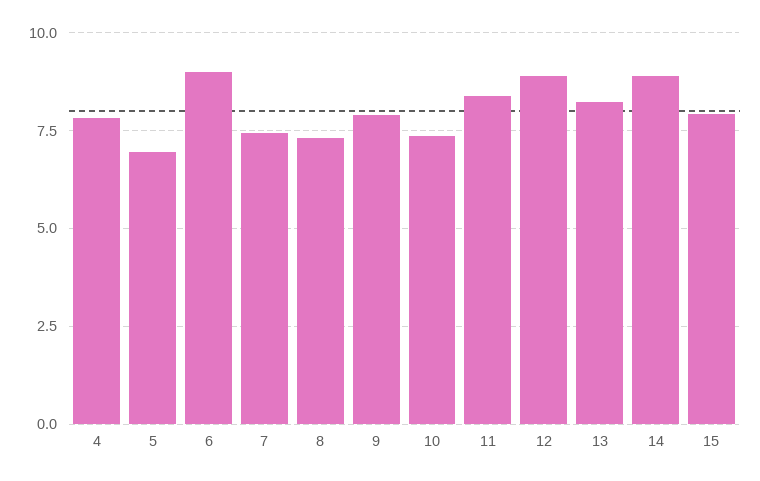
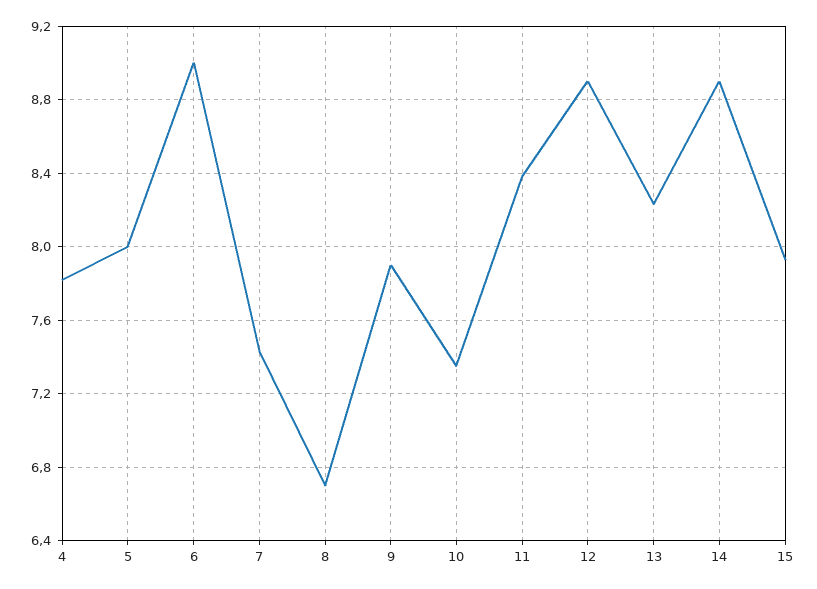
  {
    "4": 7.8,
-   "5": 7,
+   "5": 8,
    "6": 9,
    "7": 7.45,
-   "8": 7.25,
+   "8": 6.7,
    "9": 7.9,
    "10": 7.35,
    "11": 8.4,
    "12": 8.9,
    "13": 8.25,
    "14": 8.9,
    "15": 7.95
  }

